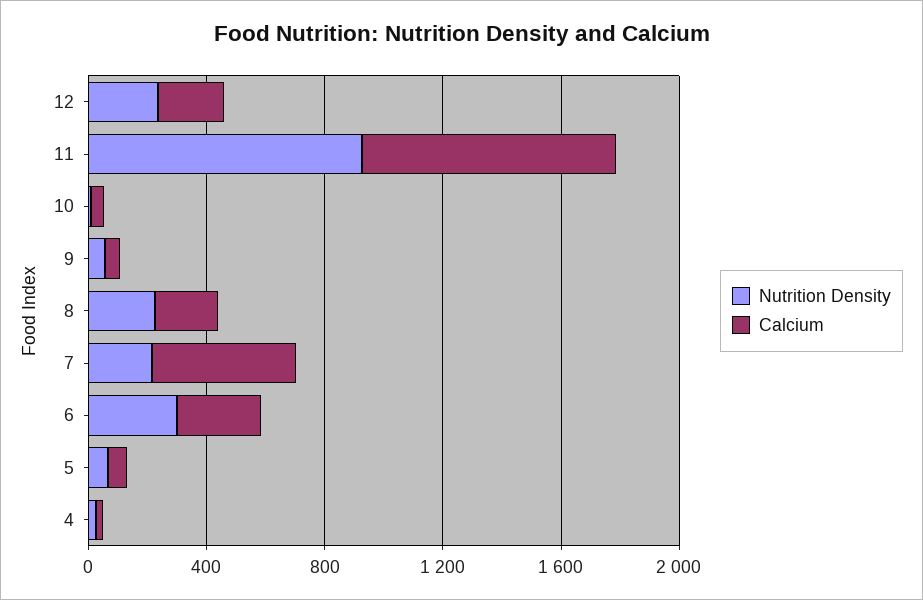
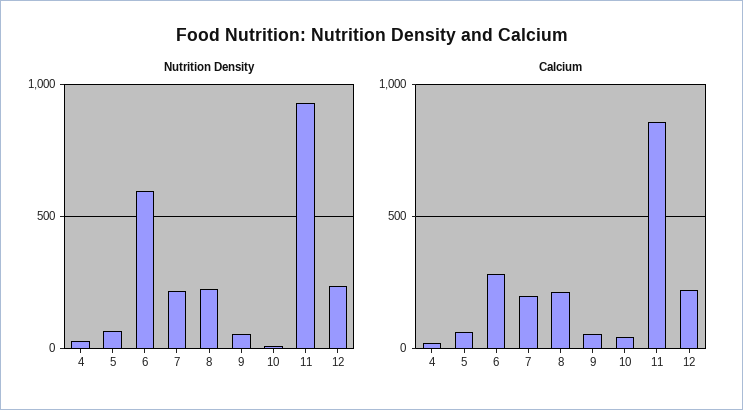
  {
    "Nutrition Density": {
      "12": 250,
      "11": 950,
      "10": 0,
      "9": 50,
      "8": 250,
      "7": 200,
-     "6": 300,
+     "6": 600,
      "5": 50,
      "4": 50
    },
    "Calcium": {
      "12": 200,
      "11": 850,
      "10": 50,
      "9": 50,
      "8": 200,
-     "7": 500,
+     "7": 200,
      "6": 300,
      "5": 50,
      "4": 0
    }
  }

